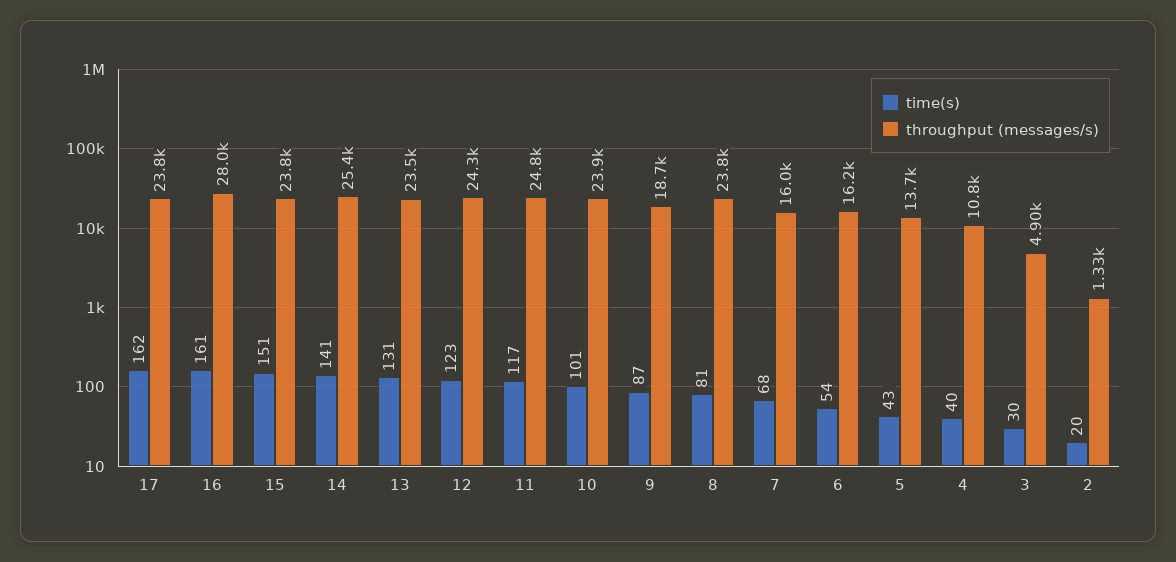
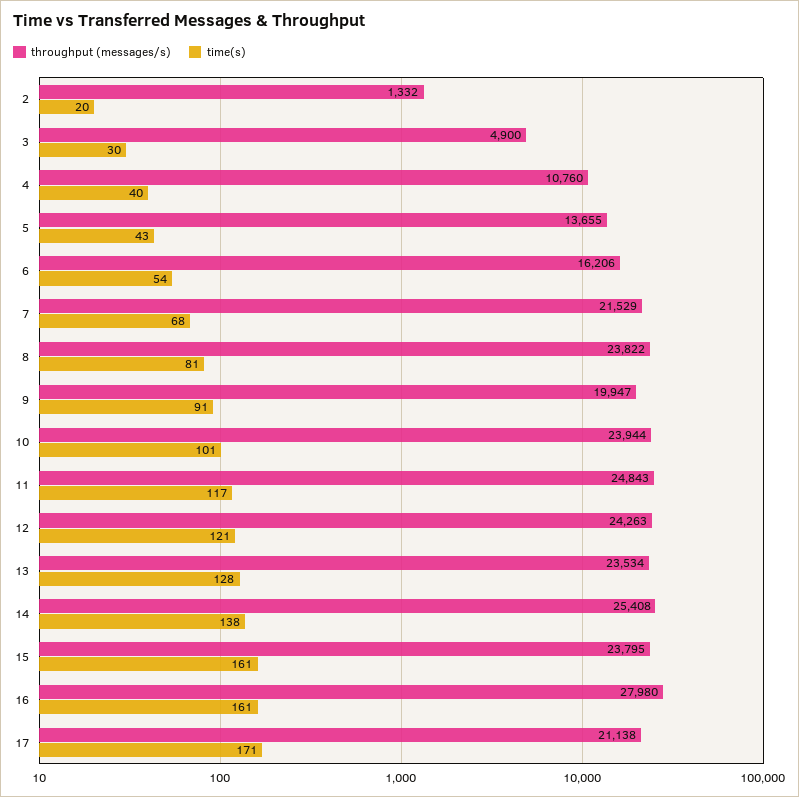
  {
    "time(s)": {
-     "17": 162,
+     "17": 171,
      "16": 161,
-     "15": 151,
+     "15": 161,
-     "14": 141,
+     "14": 138,
-     "13": 131,
+     "13": 128,
-     "12": 123,
+     "12": 121,
      "11": 117,
      "10": 101,
-     "9": 87,
+     "9": 91,
      "8": 81,
      "7": 68,
      "6": 54,
      "5": 43,
      "4": 40,
      "3": 30,
      "2": 20
    },
    "throughput (messages/s)": {
-     "17": 23800,
+     "17": 21138,
      "16": 27980,
      "15": 23795,
      "14": 25408,
      "13": 23534,
      "12": 24263,
      "11": 24843,
      "10": 23944,
-     "9": 18700,
+     "9": 19947,
      "8": 23822,
-     "7": 16000,
+     "7": 21529,
      "6": 16206,
      "5": 13655,
      "4": 10760,
      "3": 4900,
      "2": 1332
    }
  }

